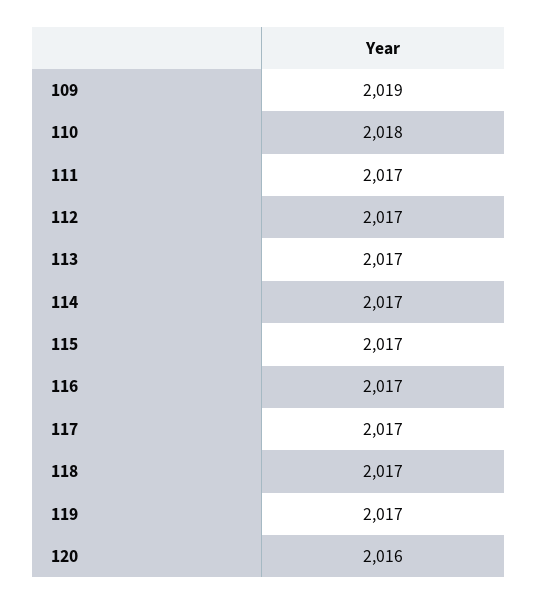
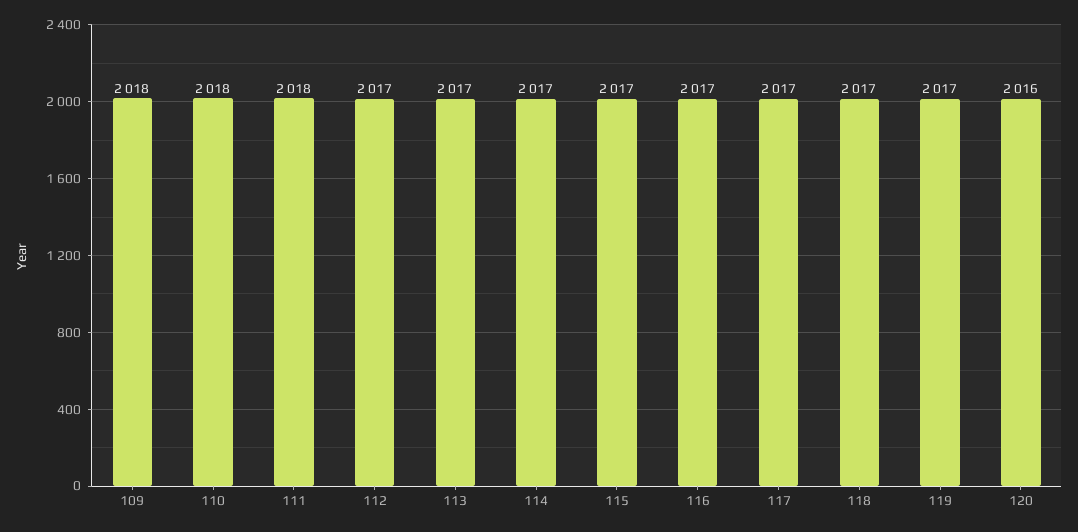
  {
-   "109": 2019,
+   "109": 2018,
    "110": 2018,
-   "111": 2017,
+   "111": 2018,
    "112": 2017,
    "113": 2017,
    "114": 2017,
    "115": 2017,
    "116": 2017,
    "117": 2017,
    "118": 2017,
    "119": 2017,
    "120": 2016
  }

